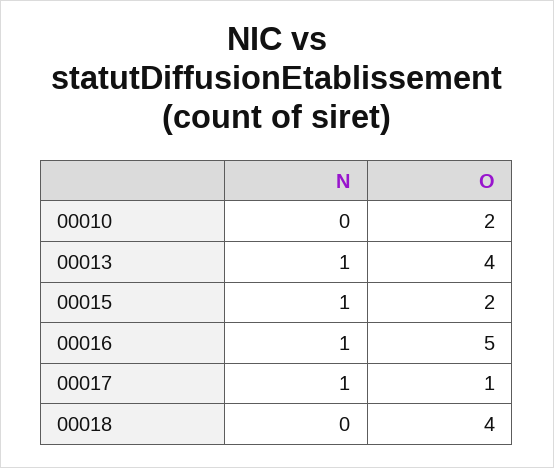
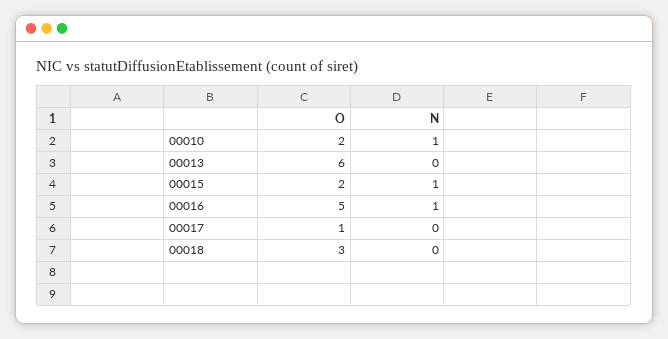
  {
    "N": {
-     "00010": 0,
+     "00010": 1,
-     "00013": 1,
+     "00013": 0,
      "00015": 1,
      "00016": 1,
-     "00017": 1,
+     "00017": 0,
      "00018": 0
    },
    "O": {
      "00010": 2,
-     "00013": 4,
+     "00013": 6,
      "00015": 2,
      "00016": 5,
      "00017": 1,
-     "00018": 4
+     "00018": 3
    }
  }

